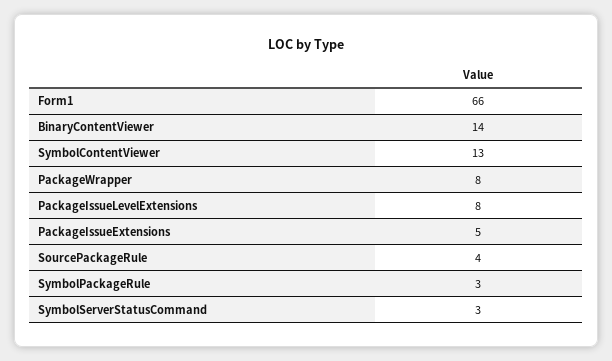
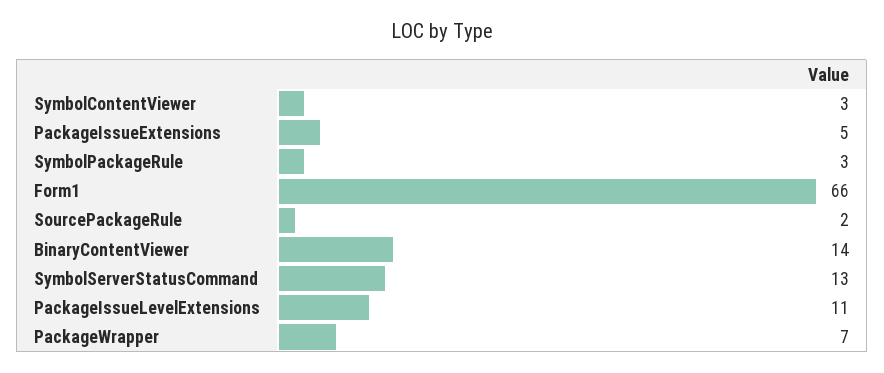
  {
    "Form1": 66,
    "BinaryContentViewer": 14,
-   "SymbolContentViewer": 13,
+   "SymbolContentViewer": 3,
-   "PackageWrapper": 8,
+   "PackageWrapper": 7,
-   "PackageIssueLevelExtensions": 8,
+   "PackageIssueLevelExtensions": 11,
    "PackageIssueExtensions": 5,
-   "SourcePackageRule": 4,
+   "SourcePackageRule": 2,
    "SymbolPackageRule": 3,
-   "SymbolServerStatusCommand": 3
+   "SymbolServerStatusCommand": 13
  }

